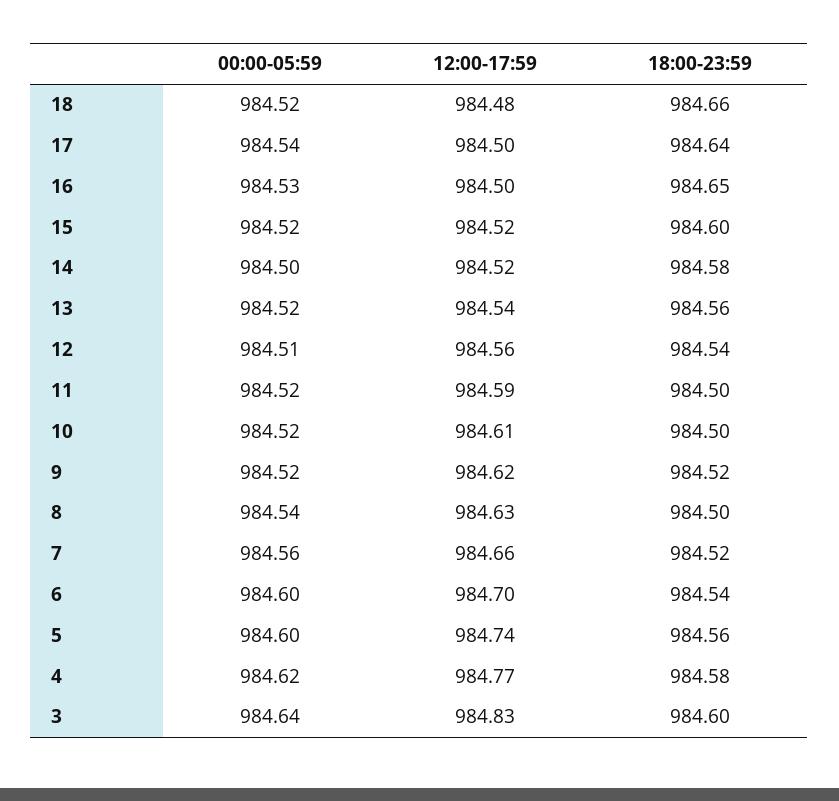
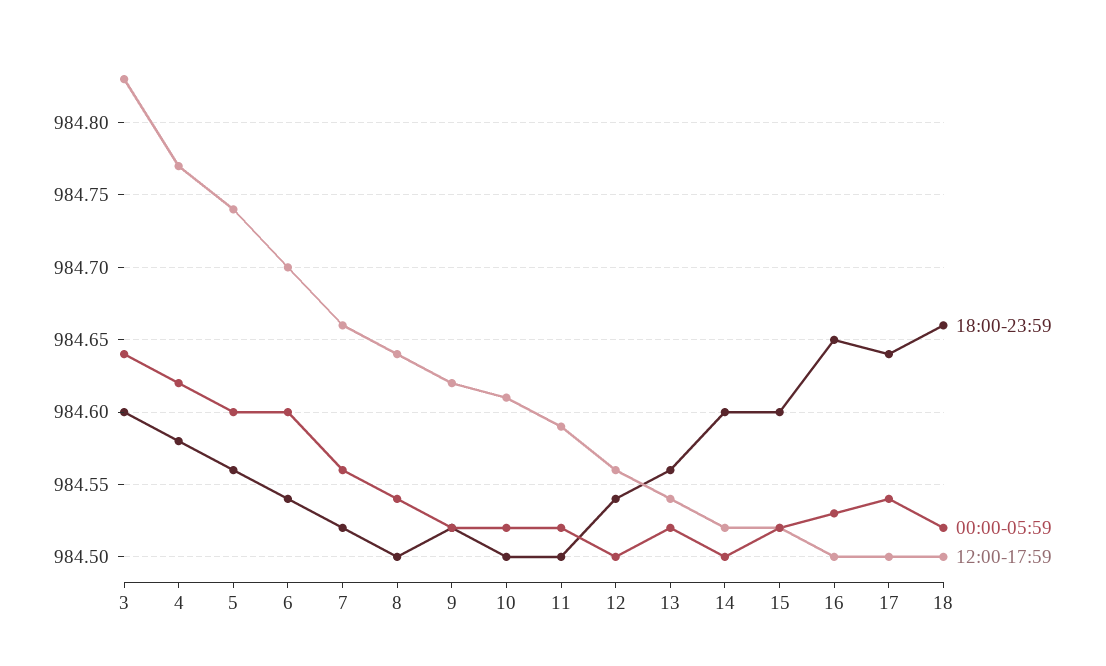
  {
    "00:00-05:59": {
      "18": 984.52,
      "17": 984.54,
      "16": 984.53,
      "15": 984.52,
      "14": 984.5,
      "13": 984.52,
-     "12": 984.51,
+     "12": 984.5,
      "11": 984.52,
      "10": 984.52,
      "9": 984.52,
      "8": 984.54,
      "7": 984.56,
      "6": 984.6,
      "5": 984.6,
      "4": 984.62,
      "3": 984.64
    },
    "12:00-17:59": {
-     "18": 984.48,
+     "18": 984.5,
      "17": 984.5,
      "16": 984.5,
      "15": 984.52,
      "14": 984.52,
      "13": 984.54,
      "12": 984.56,
      "11": 984.59,
      "10": 984.61,
      "9": 984.62,
-     "8": 984.63,
+     "8": 984.64,
      "7": 984.66,
      "6": 984.7,
      "5": 984.74,
      "4": 984.77,
      "3": 984.83
    },
    "18:00-23:59": {
      "18": 984.66,
      "17": 984.64,
      "16": 984.65,
      "15": 984.6,
-     "14": 984.58,
+     "14": 984.6,
      "13": 984.56,
      "12": 984.54,
      "11": 984.5,
      "10": 984.5,
      "9": 984.52,
      "8": 984.5,
      "7": 984.52,
      "6": 984.54,
      "5": 984.56,
      "4": 984.58,
      "3": 984.6
    }
  }

